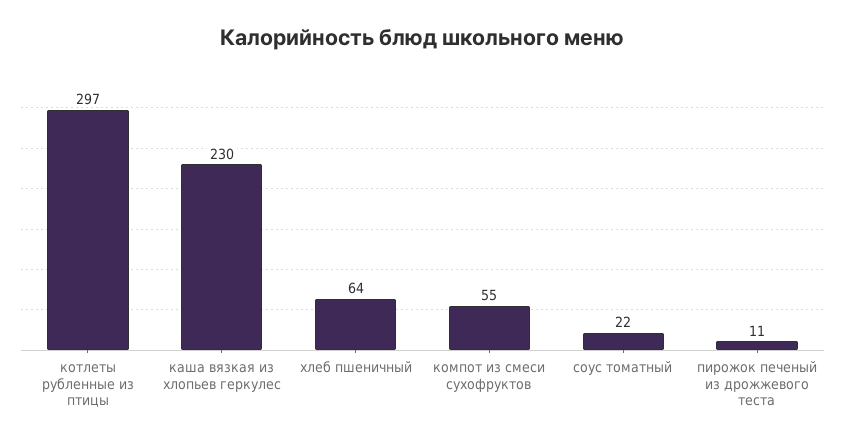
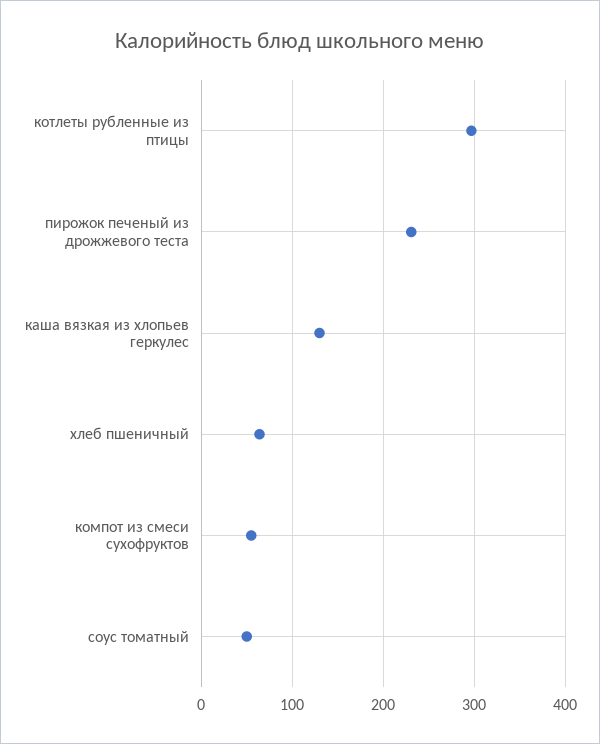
  {
    "котлеты рубленные из птицы": 297,
-   "каша вязкая из хлопьев геркулес": 230,
+   "каша вязкая из хлопьев геркулес": 130,
    "хлеб пшеничный": 64,
    "компот из смеси сухофруктов": 55,
-   "соус томатный": 22,
+   "соус томатный": 50,
-   "пирожок печеный из дрожжевого теста": 11
+   "пирожок печеный из дрожжевого теста": 230
  }

